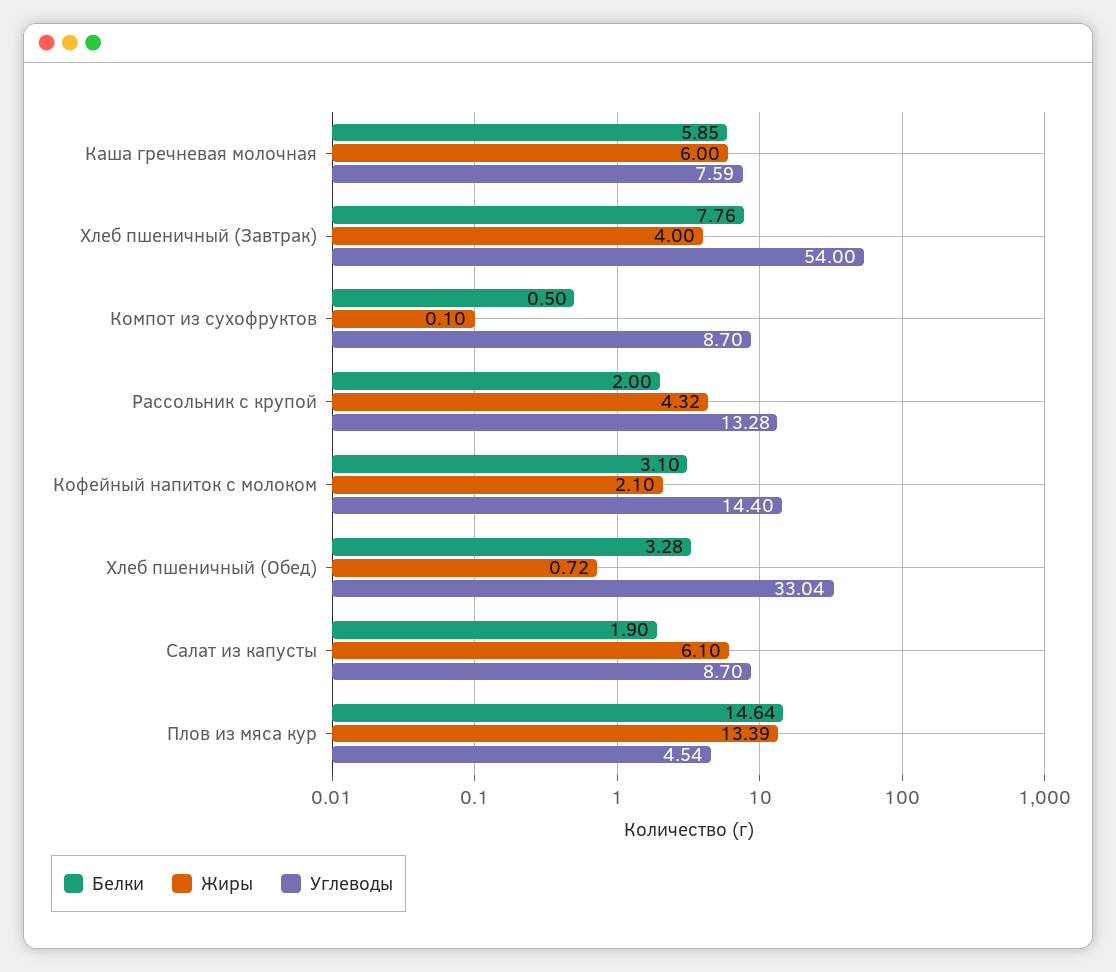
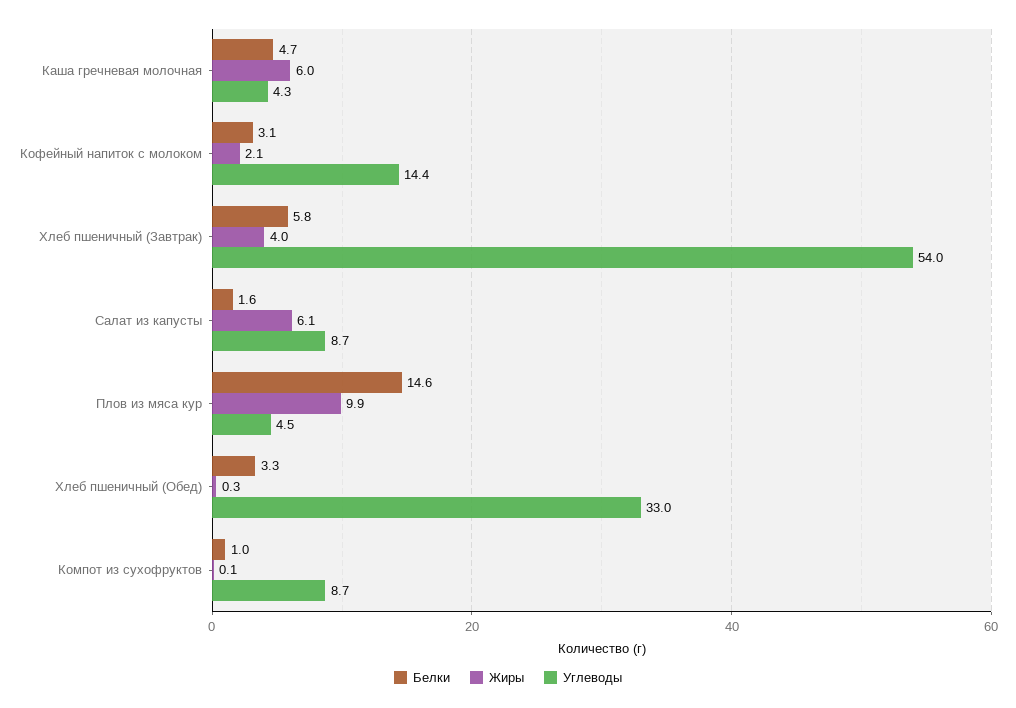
  {
    "Белки": {
-     "Каша гречневая молочная": 5.85,
+     "Каша гречневая молочная": 4.7,
-     "Хлеб пшеничный (Завтрак)": 7.76,
+     "Хлеб пшеничный (Завтрак)": 5.8,
-     "Компот из сухофруктов": 0.5,
+     "Компот из сухофруктов": 1,
-     "Рассольник с крупой": 2,
      "Кофейный напиток с молоком": 3.1,
      "Хлеб пшеничный (Обед)": 3.28,
-     "Салат из капусты": 1.9,
+     "Салат из капусты": 1.6,
      "Плов из мяса кур": 14.64
    },
    "Жиры": {
      "Каша гречневая молочная": 6,
      "Хлеб пшеничный (Завтрак)": 4,
      "Компот из сухофруктов": 0.1,
-     "Рассольник с крупой": 4.32,
      "Кофейный напиток с молоком": 2.1,
-     "Хлеб пшеничный (Обед)": 0.72,
+     "Хлеб пшеничный (Обед)": 0.3,
      "Салат из капусты": 6.1,
-     "Плов из мяса кур": 13.39
+     "Плов из мяса кур": 9.9
    },
    "Углеводы": {
-     "Каша гречневая молочная": 7.59,
+     "Каша гречневая молочная": 4.3,
      "Хлеб пшеничный (Завтрак)": 54,
      "Компот из сухофруктов": 8.7,
-     "Рассольник с крупой": 13.28,
      "Кофейный напиток с молоком": 14.4,
      "Хлеб пшеничный (Обед)": 33.04,
      "Салат из капусты": 8.7,
      "Плов из мяса кур": 4.54
    }
  }

